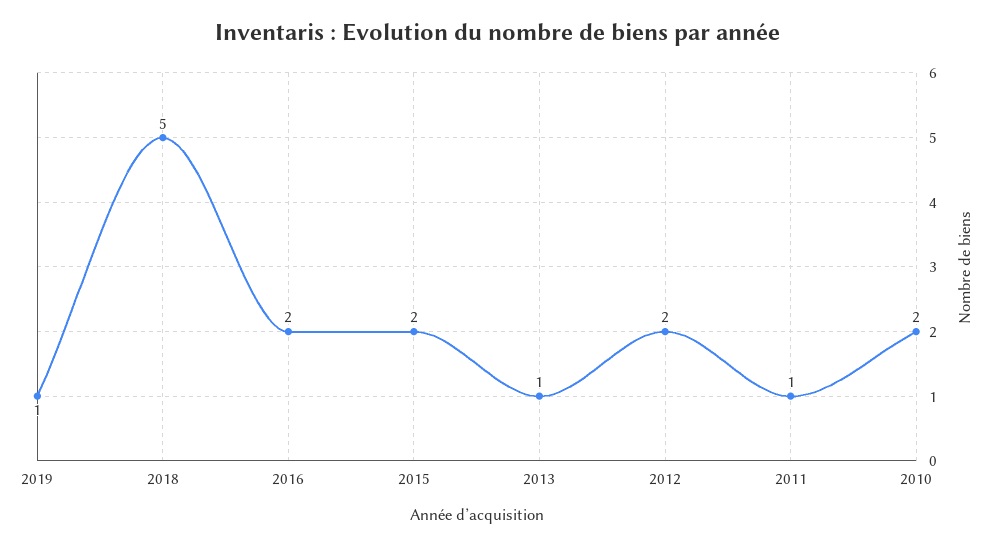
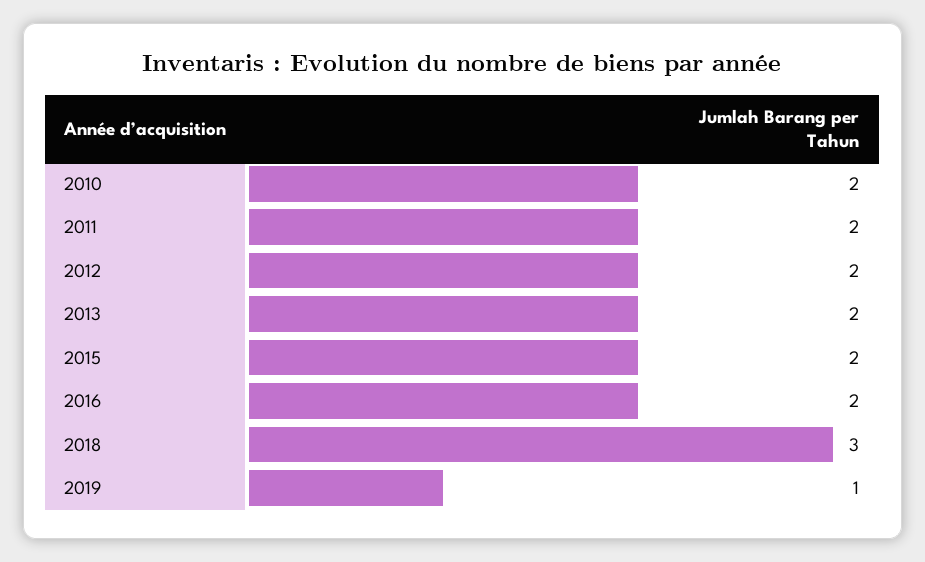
  {
    "2019": 1,
-   "2018": 5,
+   "2018": 3,
    "2016": 2,
    "2015": 2,
-   "2013": 1,
+   "2013": 2,
    "2012": 2,
-   "2011": 1,
+   "2011": 2,
    "2010": 2
  }

